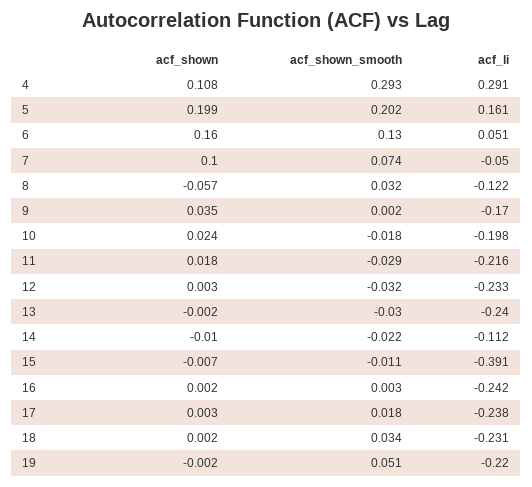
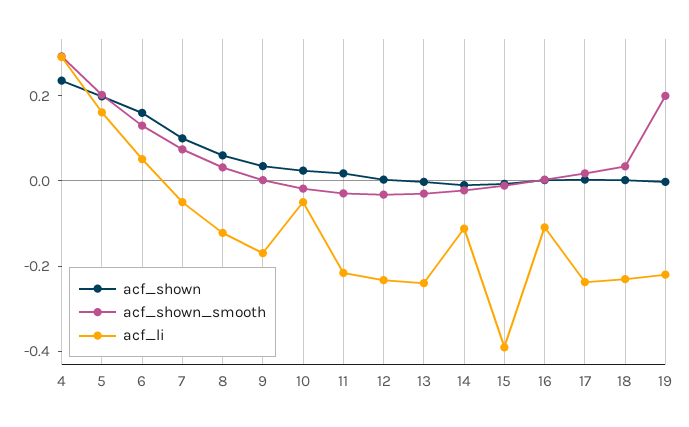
  {
    "acf_shown": {
-     "4": 0.108,
+     "4": 0.25,
      "5": 0.199,
      "6": 0.16,
      "7": 0.1,
-     "8": -0.057,
+     "8": 0.05,
      "9": 0.035,
      "10": 0.024,
      "11": 0.018,
      "12": 0.003,
      "13": -0.002,
      "14": -0.01,
      "15": -0.007,
      "16": 0.002,
      "17": 0.003,
      "18": 0.002,
      "19": -0.002
    },
    "acf_shown_smooth": {
      "4": 0.293,
      "5": 0.202,
      "6": 0.13,
      "7": 0.074,
      "8": 0.032,
      "9": 0.002,
      "10": -0.018,
      "11": -0.029,
      "12": -0.032,
      "13": -0.03,
      "14": -0.022,
      "15": -0.011,
      "16": 0.003,
      "17": 0.018,
      "18": 0.034,
-     "19": 0.051
+     "19": 0.2
    },
    "acf_li": {
      "4": 0.291,
      "5": 0.161,
      "6": 0.051,
      "7": -0.05,
      "8": -0.122,
      "9": -0.17,
-     "10": -0.198,
+     "10": -0.05,
      "11": -0.216,
      "12": -0.233,
      "13": -0.24,
      "14": -0.112,
      "15": -0.391,
-     "16": -0.242,
+     "16": -0.1,
      "17": -0.238,
      "18": -0.231,
      "19": -0.22
    }
  }

